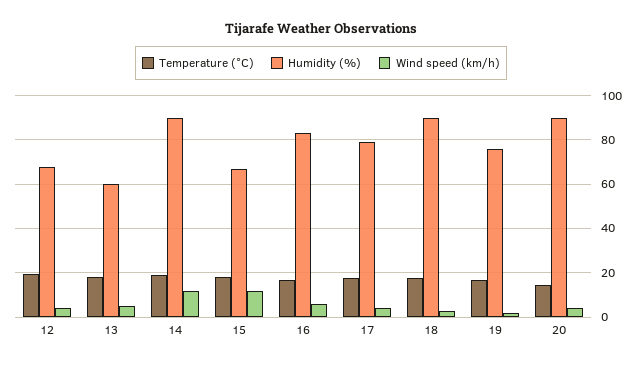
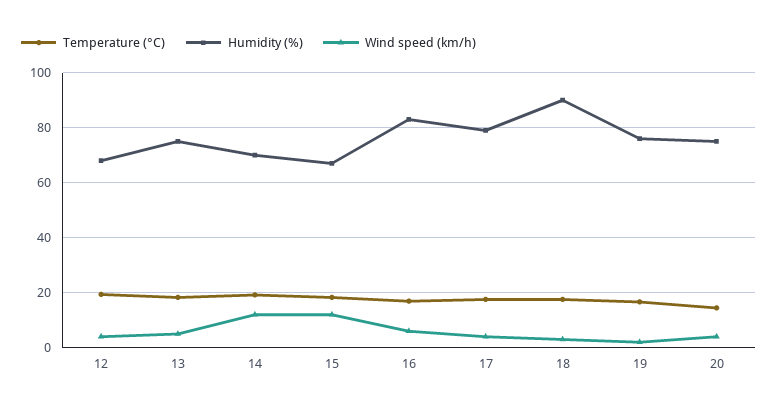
  {
    "Temperature (°C)": {
      "12": 20,
      "13": 17.5,
      "14": 20,
      "15": 17.5,
      "16": 17.5,
      "17": 17.5,
      "18": 17.5,
      "19": 17.5,
      "20": 15
    },
    "Humidity (%)": {
      "12": 67.5,
-     "13": 60,
+     "13": 75,
-     "14": 90,
+     "14": 70,
      "15": 67.5,
      "16": 82.5,
      "17": 80,
      "18": 90,
      "19": 75,
-     "20": 90
+     "20": 75
    },
    "Wind speed (km/h)": {
      "12": 5,
      "13": 5,
      "14": 12.5,
      "15": 12.5,
      "16": 5,
      "17": 5,
      "18": 2.5,
      "19": 2.5,
      "20": 5
    }
  }

